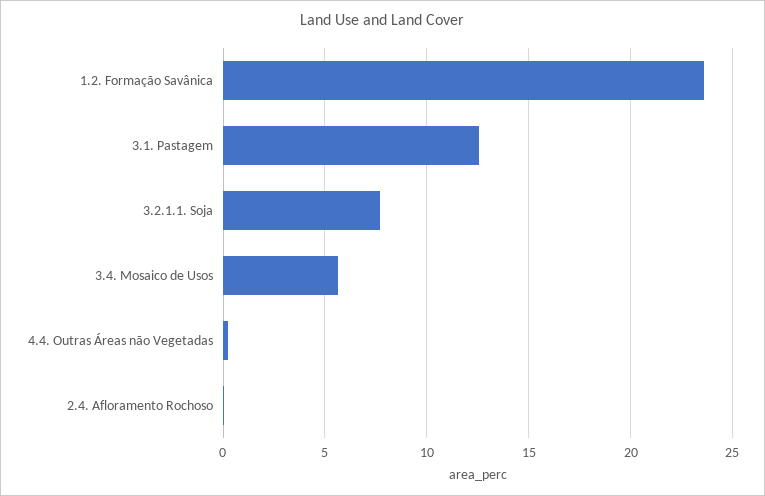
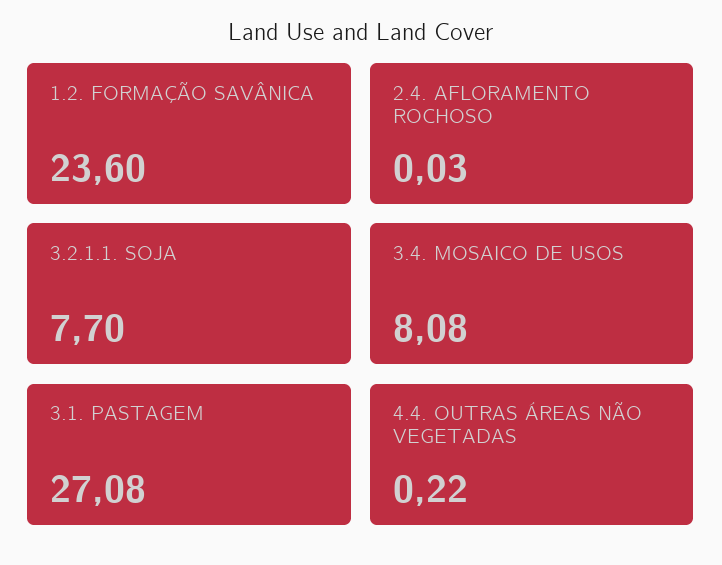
  {
    "1.2. Formação Savânica": 23.6,
-   "3.1. Pastagem": 12.5,
+   "3.1. Pastagem": 27.08,
    "3.2.1.1. Soja": 7.7,
-   "3.4. Mosaico de Usos": 5.5,
+   "3.4. Mosaico de Usos": 8.08,
    "4.4. Outras Áreas não Vegetadas": 0.22,
    "2.4. Afloramento Rochoso": 0.03
  }

